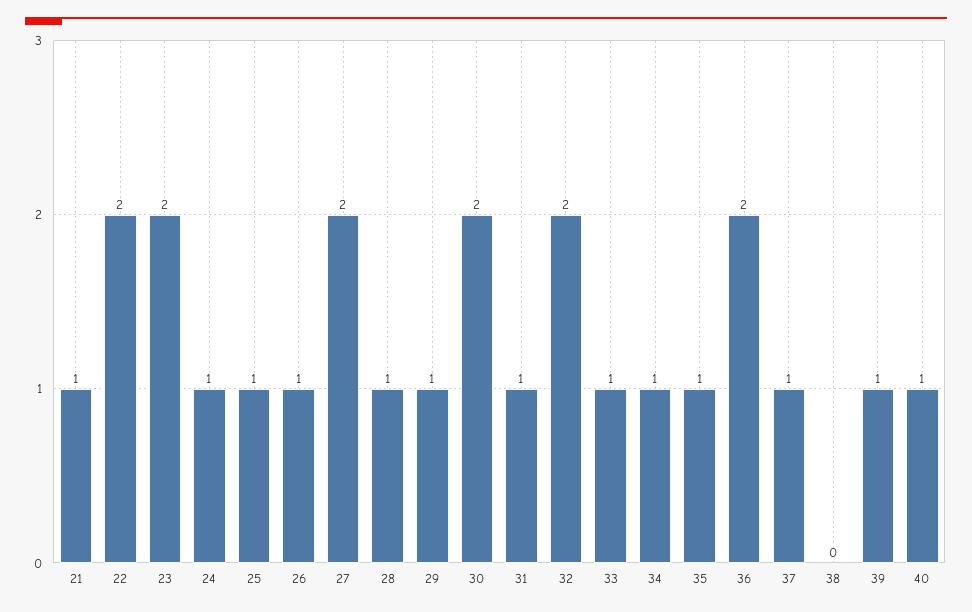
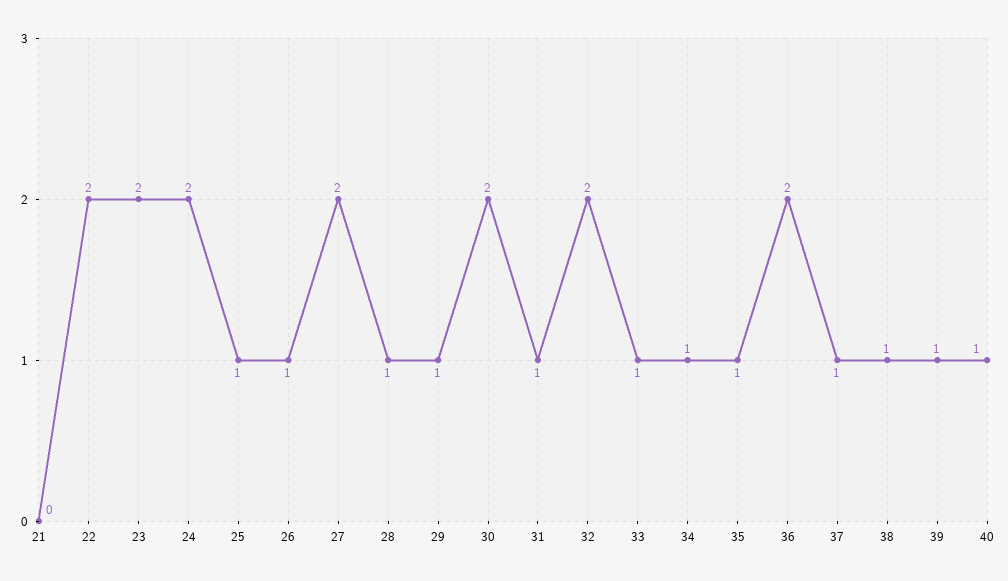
  {
-   "21": 1,
+   "21": 0,
    "22": 2,
    "23": 2,
-   "24": 1,
+   "24": 2,
    "25": 1,
    "26": 1,
    "27": 2,
    "28": 1,
    "29": 1,
    "30": 2,
    "31": 1,
    "32": 2,
    "33": 1,
    "34": 1,
    "35": 1,
    "36": 2,
    "37": 1,
-   "38": 0,
+   "38": 1,
    "39": 1,
    "40": 1
  }

